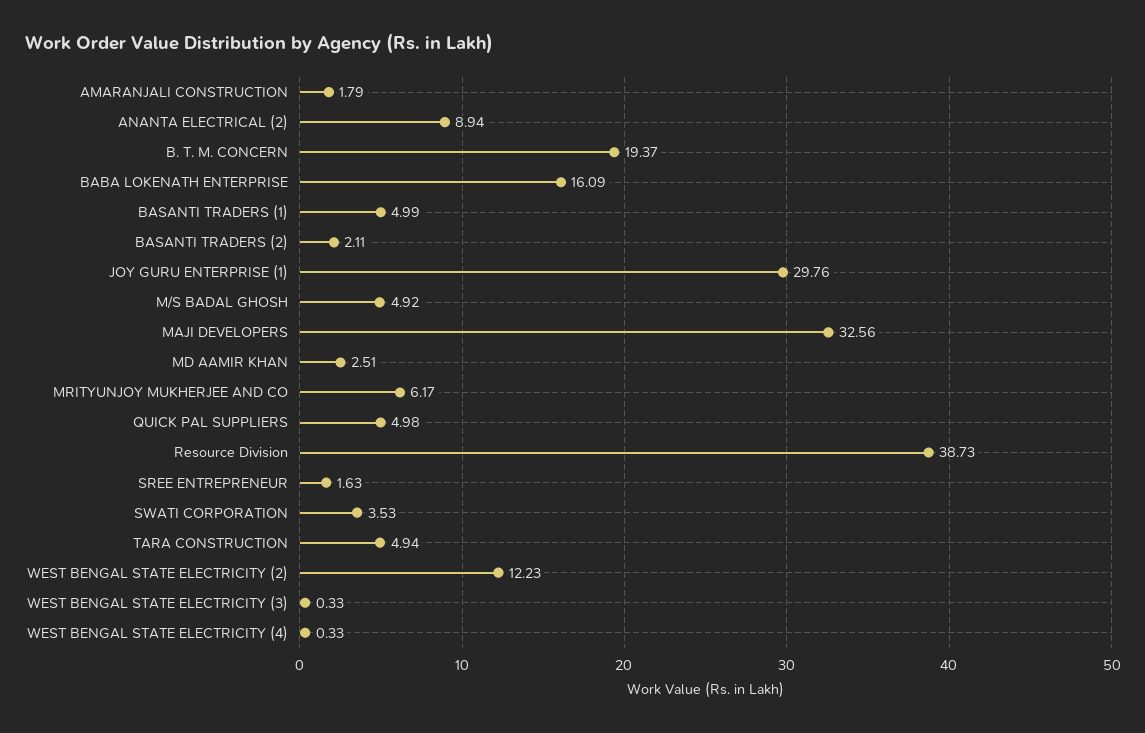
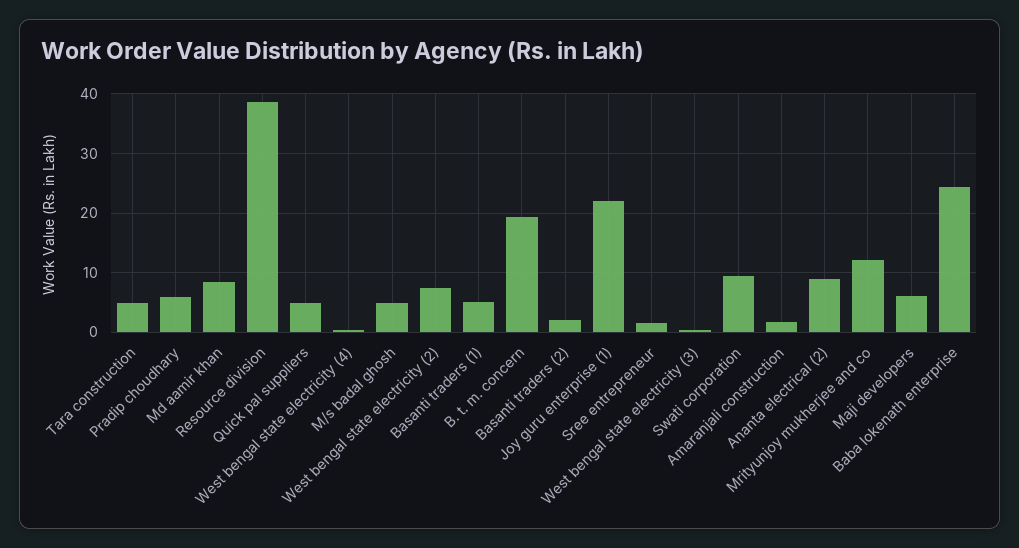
  {
    "AMARANJALI CONSTRUCTION": 1.79,
    "ANANTA ELECTRICAL (2)": 8.94,
    "B. T. M. CONCERN": 19.37,
-   "BABA LOKENATH ENTERPRISE": 16.09,
+   "BABA LOKENATH ENTERPRISE": 24,
    "BASANTI TRADERS (1)": 4.99,
    "BASANTI TRADERS (2)": 2.11,
-   "JOY GURU ENTERPRISE (1)": 29.76,
+   "JOY GURU ENTERPRISE (1)": 22,
    "M/S BADAL GHOSH": 4.92,
-   "MAJI DEVELOPERS": 32.56,
+   "MAJI DEVELOPERS": 6,
-   "MD AAMIR KHAN": 2.51,
+   "MD AAMIR KHAN": 8,
-   "MRITYUNJOY MUKHERJEE AND CO": 6.17,
+   "MRITYUNJOY MUKHERJEE AND CO": 12,
    "QUICK PAL SUPPLIERS": 4.98,
    "Resource Division": 38.73,
    "SREE ENTREPRENEUR": 1.63,
-   "SWATI CORPORATION": 3.53,
+   "SWATI CORPORATION": 10,
    "TARA CONSTRUCTION": 4.94,
-   "WEST BENGAL STATE ELECTRICITY (2)": 12.23,
+   "WEST BENGAL STATE ELECTRICITY (2)": 8,
    "WEST BENGAL STATE ELECTRICITY (3)": 0.33,
-   "WEST BENGAL STATE ELECTRICITY (4)": 0.33
+   "WEST BENGAL STATE ELECTRICITY (4)": 0.33,
+   "Pradip choudhary": 6
  }

